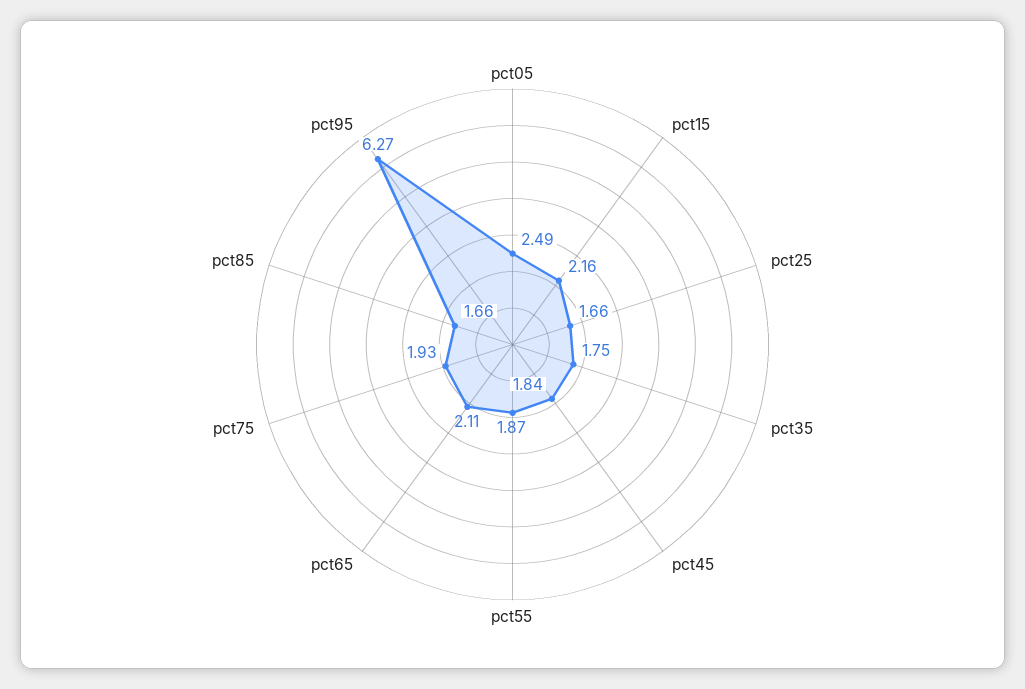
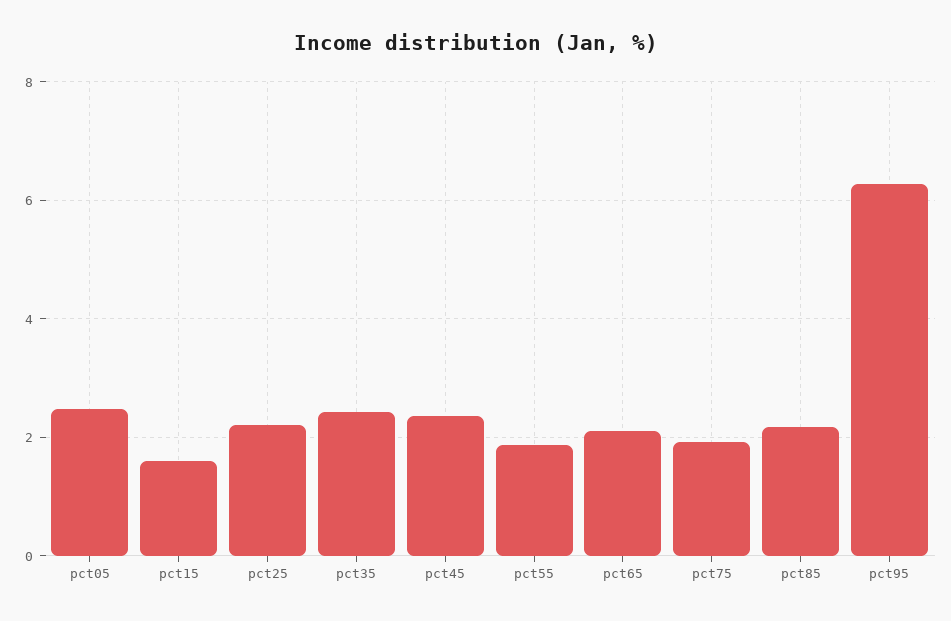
  {
    "pct05": 2.49,
-   "pct15": 2.16,
+   "pct15": 1.6,
-   "pct25": 1.66,
+   "pct25": 2.2,
-   "pct35": 1.75,
+   "pct35": 2.4,
-   "pct45": 1.84,
+   "pct45": 2.4,
    "pct55": 1.87,
    "pct65": 2.11,
    "pct75": 1.93,
-   "pct85": 1.66,
+   "pct85": 2.2,
    "pct95": 6.27
  }

